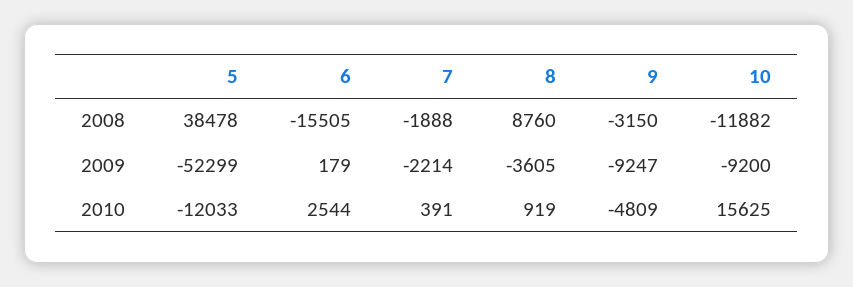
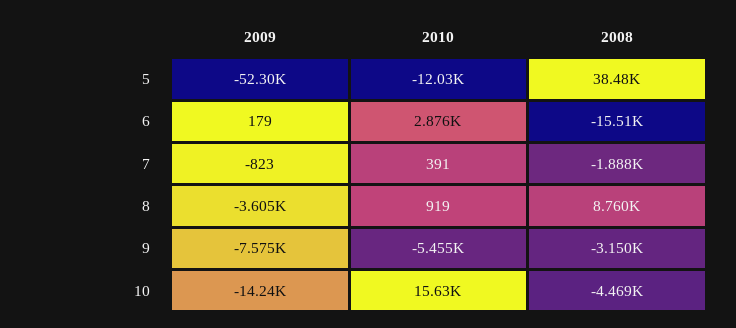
  {
    "5": {
      "2008": 38478,
      "2009": -52299,
      "2010": -12033
    },
    "6": {
      "2008": -15505,
      "2009": 179,
-     "2010": 2544
+     "2010": 2876
    },
    "7": {
      "2008": -1888,
-     "2009": -2214,
+     "2009": -823,
      "2010": 391
    },
    "8": {
      "2008": 8760,
      "2009": -3605,
      "2010": 919
    },
    "9": {
      "2008": -3150,
-     "2009": -9247,
+     "2009": -7575,
-     "2010": -4809
+     "2010": -5455
    },
    "10": {
-     "2008": -11882,
+     "2008": -4469,
-     "2009": -9200,
+     "2009": -14240,
      "2010": 15625
    }
  }

